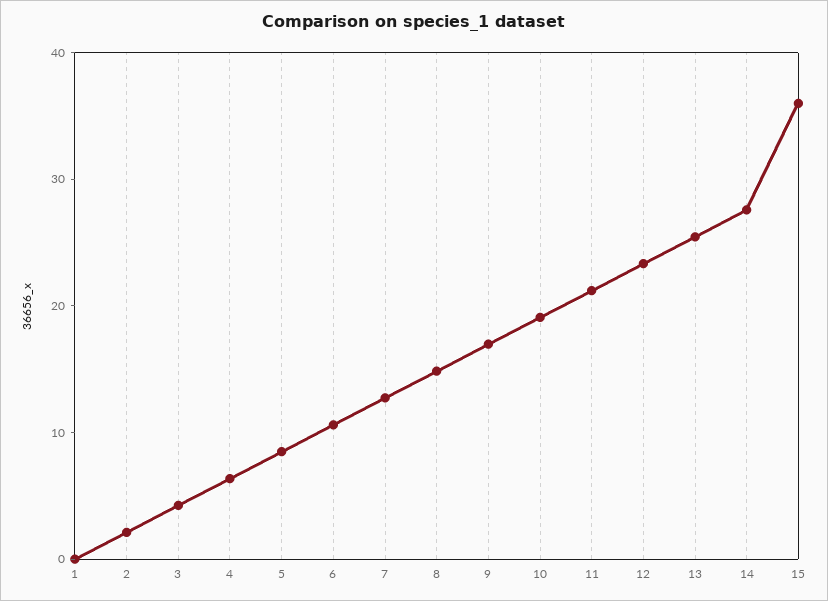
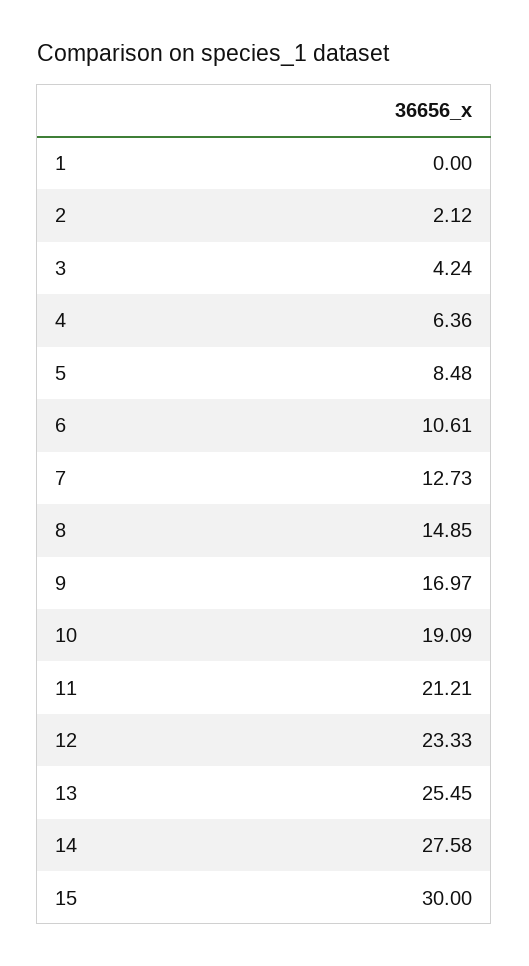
  {
    "1": 0,
    "2": 2.12,
    "3": 4.24,
    "4": 6.36,
    "5": 8.48,
    "6": 10.61,
    "7": 12.73,
    "8": 14.85,
    "9": 16.97,
    "10": 19.09,
    "11": 21.21,
    "12": 23.33,
    "13": 25.45,
    "14": 27.58,
-   "15": 36
+   "15": 30
  }

